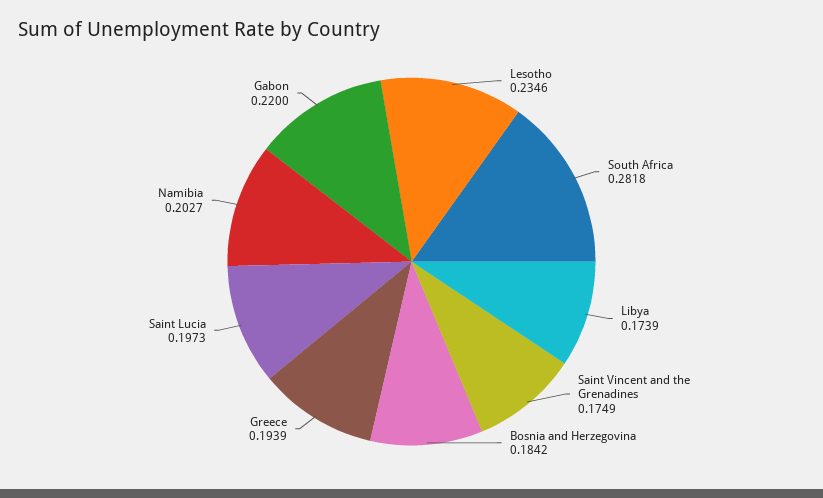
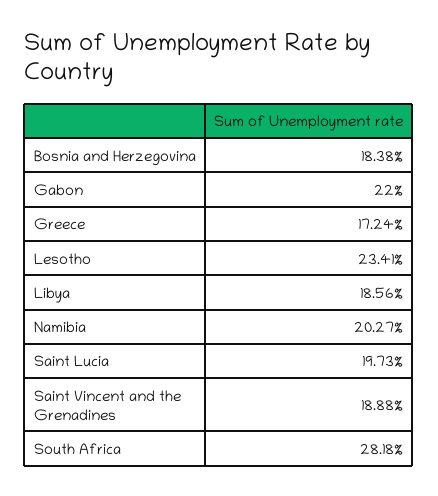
  {
-   "Lesotho": 0.2346,
+   "Lesotho": 0.2341,
    "South Africa": 0.2818,
-   "Libya": 0.1739,
+   "Libya": 0.1856,
-   "Saint Vincent and the Grenadines": 0.1749,
+   "Saint Vincent and the Grenadines": 0.1888,
-   "Bosnia and Herzegovina": 0.1842,
+   "Bosnia and Herzegovina": 0.1838,
-   "Greece": 0.1939,
+   "Greece": 0.1724,
    "Saint Lucia": 0.1973,
    "Namibia": 0.2027,
    "Gabon": 0.22
  }

